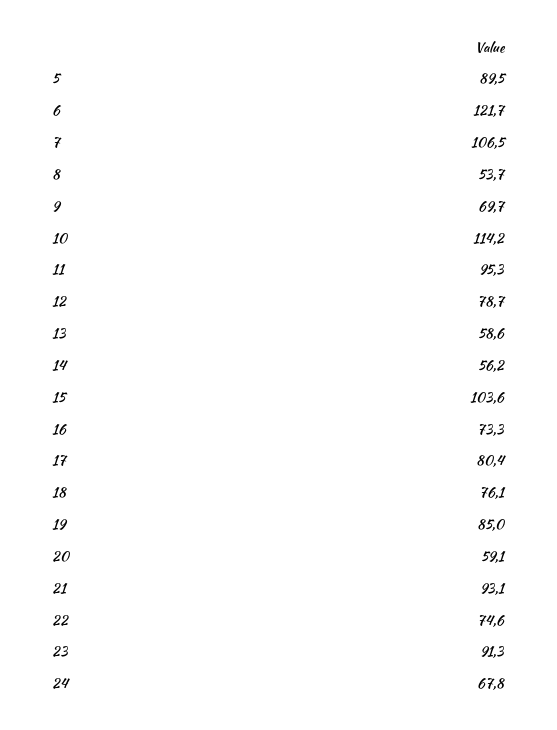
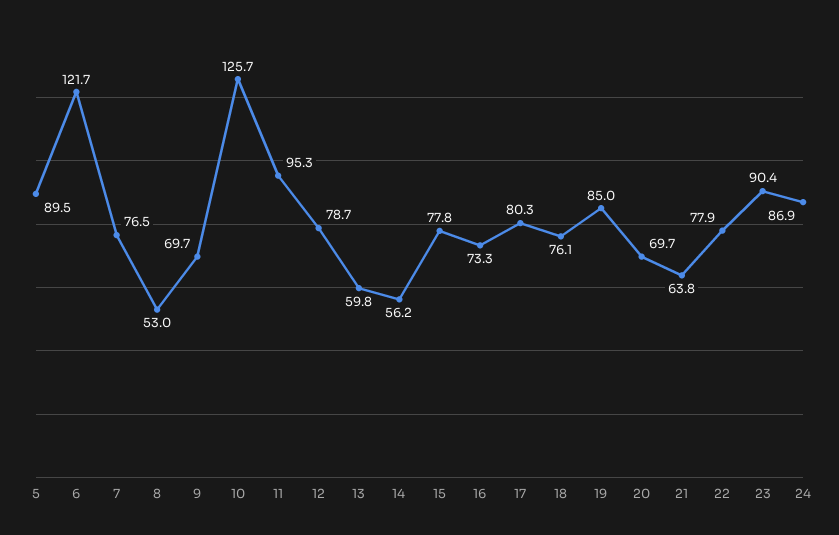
  {
    "5": 89.5,
    "6": 121.7,
-   "7": 106.5,
+   "7": 76.5,
-   "8": 53.7,
+   "8": 53,
    "9": 69.7,
-   "10": 114.2,
+   "10": 125.7,
    "11": 95.3,
    "12": 78.7,
-   "13": 58.6,
+   "13": 59.8,
    "14": 56.2,
-   "15": 103.6,
+   "15": 77.8,
    "16": 73.3,
-   "17": 80.4,
+   "17": 80.3,
    "18": 76.1,
    "19": 85,
-   "20": 59.1,
+   "20": 69.7,
-   "21": 93.1,
+   "21": 63.8,
-   "22": 74.6,
+   "22": 77.9,
-   "23": 91.3,
+   "23": 90.4,
-   "24": 67.8
+   "24": 86.9
  }

